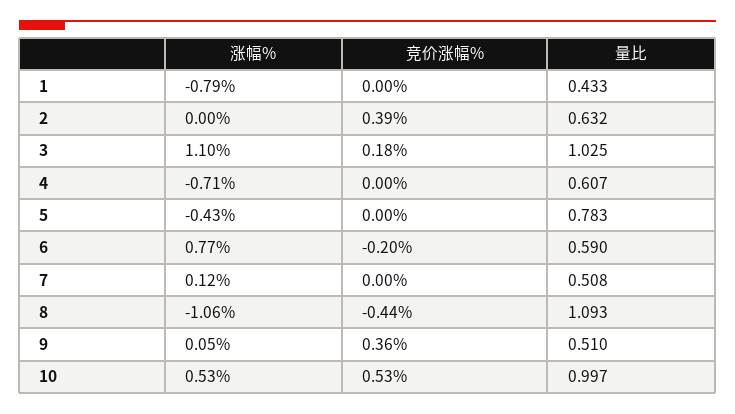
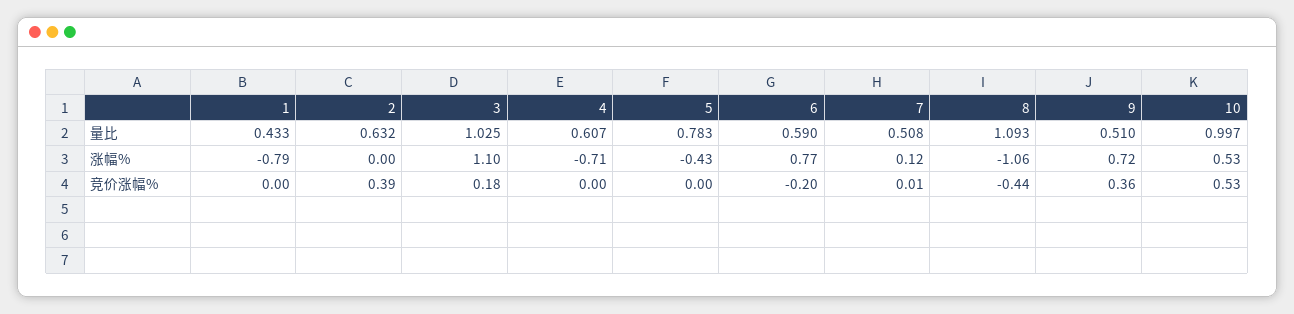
  {
    "涨幅%": {
      "1": -0.79,
      "2": 0,
      "3": 1.1,
      "4": -0.71,
      "5": -0.43,
      "6": 0.77,
      "7": 0.12,
      "8": -1.06,
-     "9": 0.05,
+     "9": 0.72,
      "10": 0.53
    },
    "竞价涨幅%": {
      "1": 0,
      "2": 0.39,
      "3": 0.18,
      "4": 0,
      "5": 0,
      "6": -0.2,
-     "7": 0,
+     "7": 0.01,
      "8": -0.44,
      "9": 0.36,
      "10": 0.53
    },
    "量比": {
      "1": 0.433,
      "2": 0.632,
      "3": 1.025,
      "4": 0.607,
      "5": 0.783,
      "6": 0.59,
      "7": 0.508,
      "8": 1.093,
      "9": 0.51,
      "10": 0.997
    }
  }

